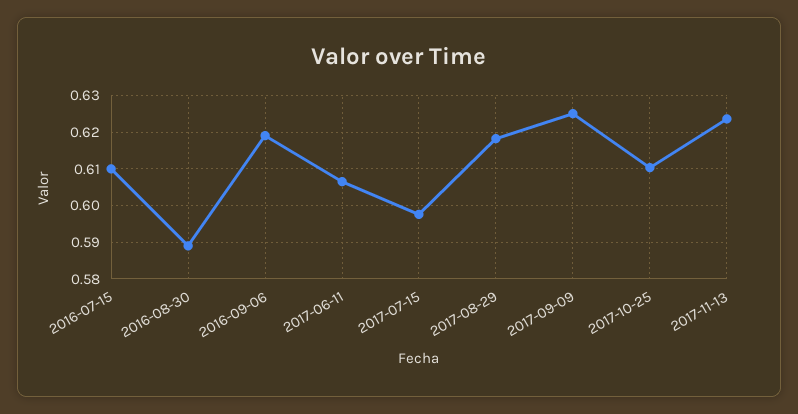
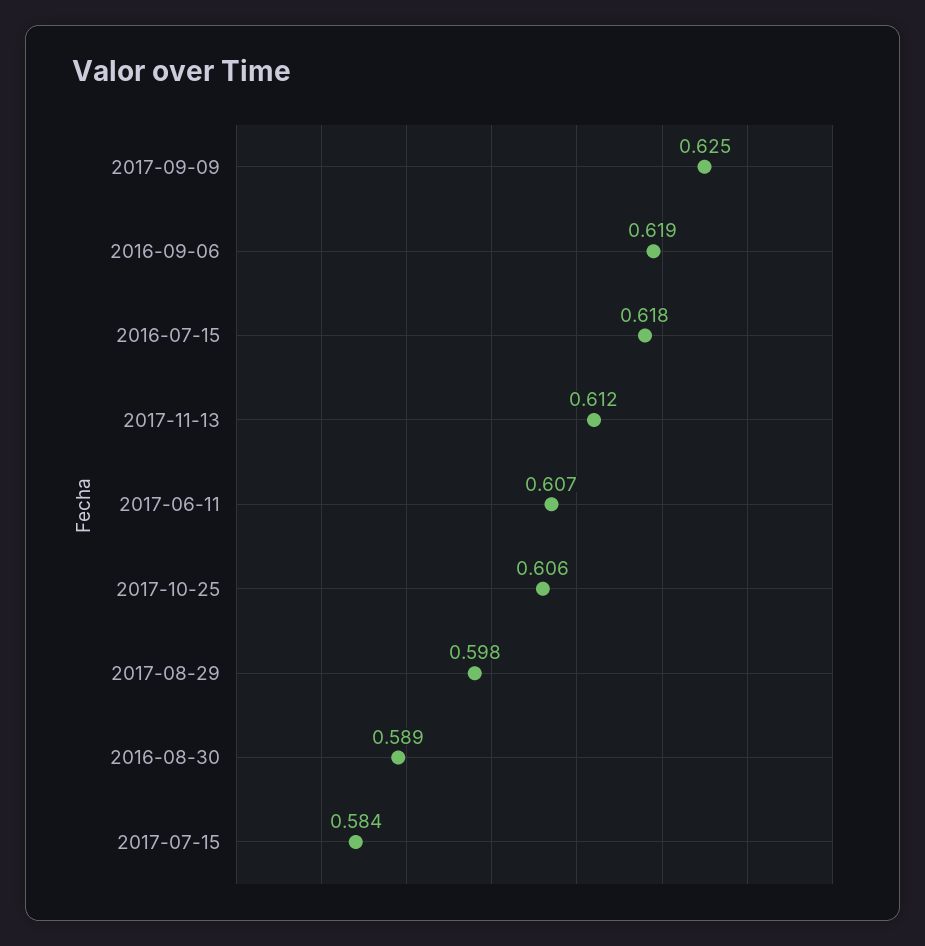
  {
-   "2016-07-15": 0.61,
+   "2016-07-15": 0.618,
    "2016-08-30": 0.589,
    "2016-09-06": 0.619,
    "2017-06-11": 0.607,
-   "2017-07-15": 0.598,
+   "2017-07-15": 0.584,
-   "2017-08-29": 0.618,
+   "2017-08-29": 0.598,
    "2017-09-09": 0.625,
-   "2017-10-25": 0.61,
+   "2017-10-25": 0.606,
-   "2017-11-13": 0.624
+   "2017-11-13": 0.612
  }

